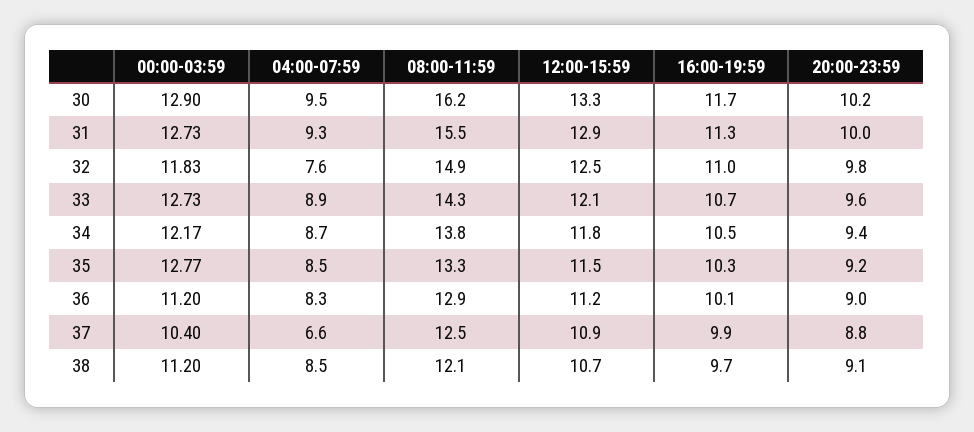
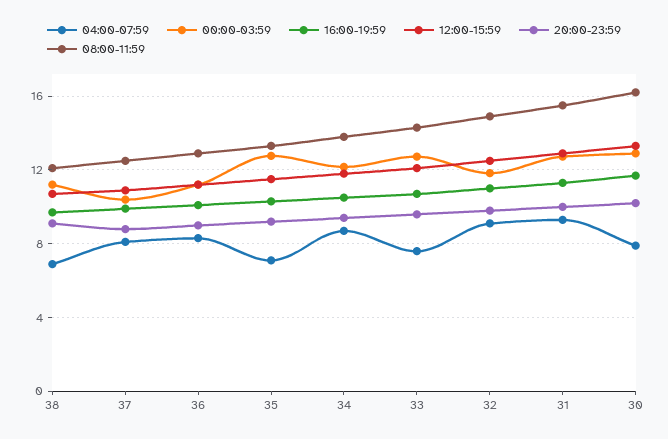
  {
    "00:00-03:59": {
      "30": 12.9,
      "31": 12.73,
      "32": 11.83,
      "33": 12.73,
      "34": 12.17,
      "35": 12.77,
      "36": 11.2,
      "37": 10.4,
      "38": 11.2
    },
    "04:00-07:59": {
-     "30": 9.5,
+     "30": 8,
      "31": 9.3,
-     "32": 7.6,
+     "32": 9,
-     "33": 8.9,
+     "33": 7.5,
      "34": 8.7,
-     "35": 8.5,
+     "35": 7,
      "36": 8.3,
-     "37": 6.6,
+     "37": 8,
-     "38": 8.5
+     "38": 7
    },
    "08:00-11:59": {
      "30": 16.2,
      "31": 15.5,
      "32": 14.9,
      "33": 14.3,
      "34": 13.8,
      "35": 13.3,
      "36": 12.9,
      "37": 12.5,
      "38": 12.1
    },
    "12:00-15:59": {
      "30": 13.3,
      "31": 12.9,
      "32": 12.5,
      "33": 12.1,
      "34": 11.8,
      "35": 11.5,
      "36": 11.2,
      "37": 10.9,
      "38": 10.7
    },
    "16:00-19:59": {
      "30": 11.7,
      "31": 11.3,
      "32": 11,
      "33": 10.7,
      "34": 10.5,
      "35": 10.3,
      "36": 10.1,
      "37": 9.9,
      "38": 9.7
    },
    "20:00-23:59": {
      "30": 10.2,
      "31": 10,
      "32": 9.8,
      "33": 9.6,
      "34": 9.4,
      "35": 9.2,
      "36": 9,
      "37": 8.8,
      "38": 9.1
    }
  }

